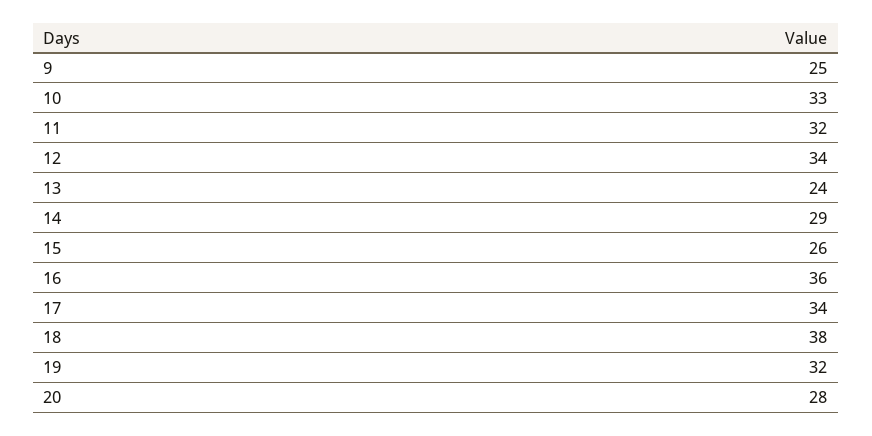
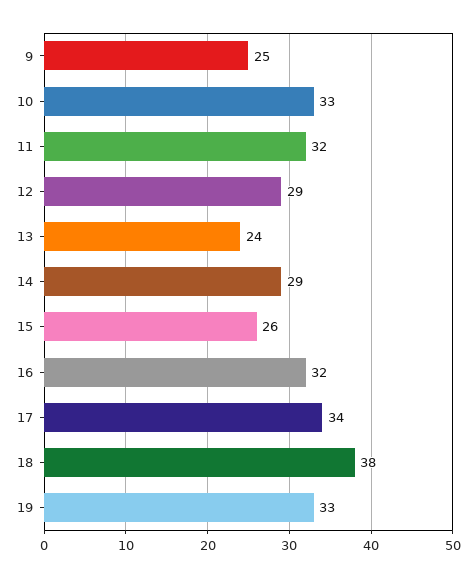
  {
    "9": 25,
    "10": 33,
    "11": 32,
-   "12": 34,
+   "12": 29,
    "13": 24,
    "14": 29,
    "15": 26,
-   "16": 36,
+   "16": 32,
    "17": 34,
    "18": 38,
-   "19": 32,
+   "19": 33
-   "20": 28
  }

